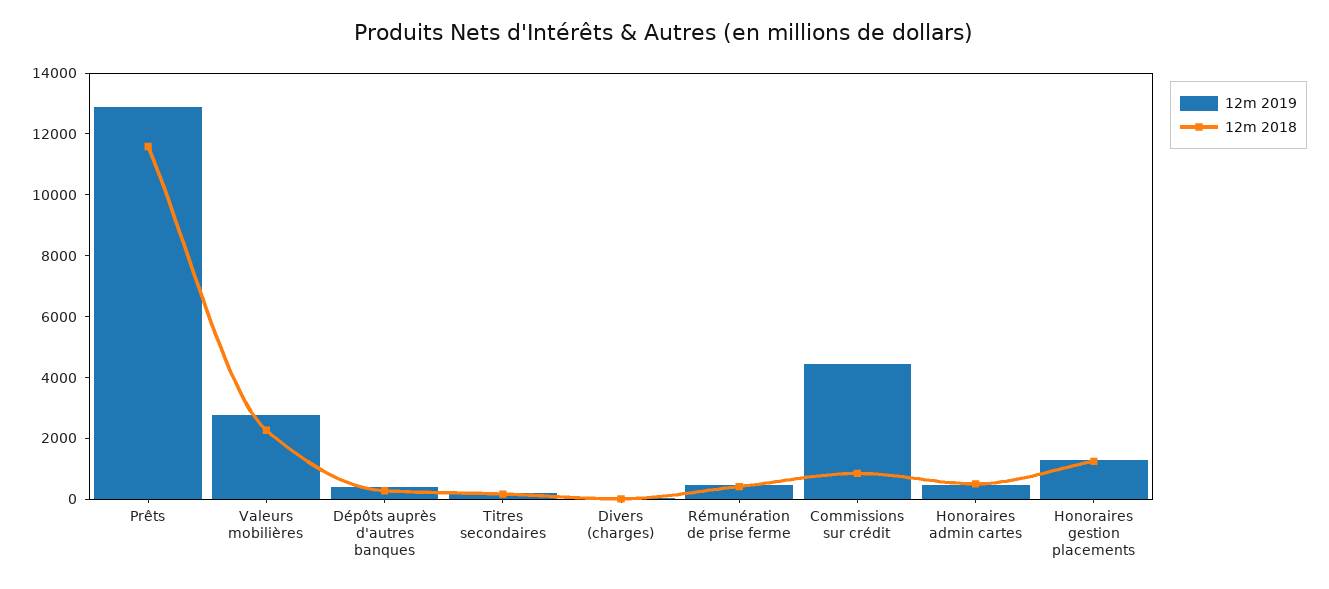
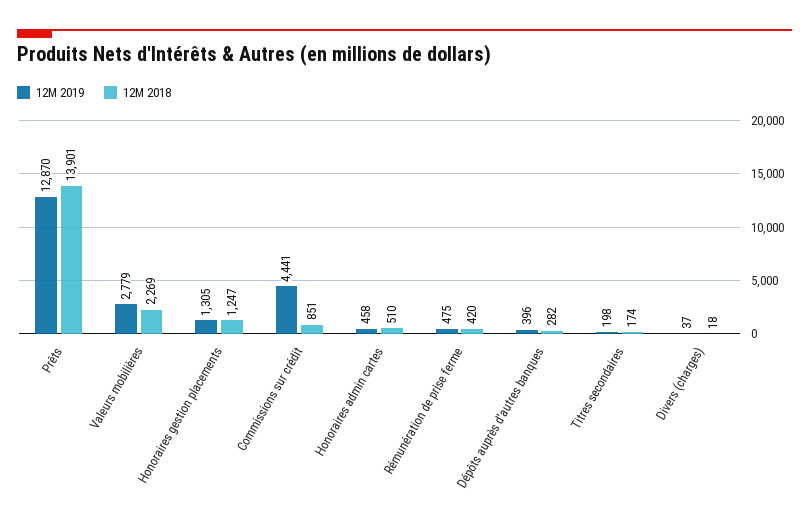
  {
    "12m 2019": {
      "Prêts": 12870,
      "Valeurs mobilières": 2779,
      "Dépôts auprès d'autres banques": 396,
      "Titres secondaires": 198,
      "Divers (charges)": 37,
      "Rémunération de prise ferme": 475,
      "Commissions sur crédit": 4441,
      "Honoraires admin cartes": 458,
      "Honoraires gestion placements": 1305
    },
    "12m 2018": {
-     "Prêts": 11500,
+     "Prêts": 13901,
      "Valeurs mobilières": 2269,
      "Dépôts auprès d'autres banques": 282,
      "Titres secondaires": 174,
      "Divers (charges)": 18,
      "Rémunération de prise ferme": 420,
      "Commissions sur crédit": 851,
      "Honoraires admin cartes": 510,
      "Honoraires gestion placements": 1247
    }
  }

